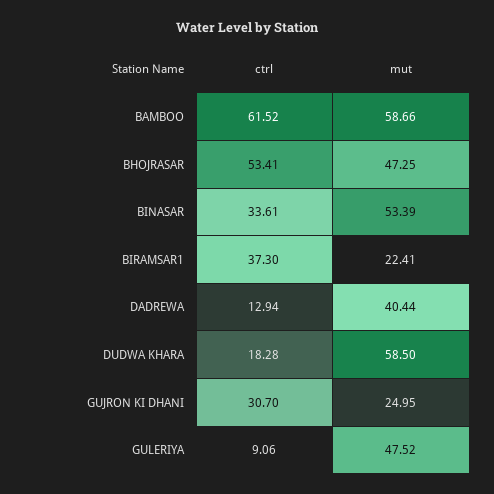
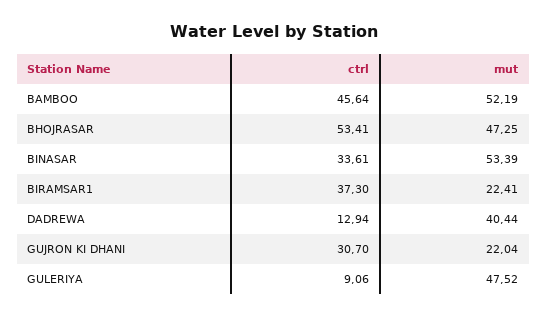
  {
    "ctrl": {
-     "BAMBOO": 61.52,
+     "BAMBOO": 45.64,
      "BHOJRASAR": 53.41,
      "BINASAR": 33.61,
      "BIRAMSAR1": 37.3,
      "DADREWA": 12.94,
-     "DUDWA KHARA": 18.28,
      "GUJRON KI DHANI": 30.7,
      "GULERIYA": 9.06
    },
    "mut": {
-     "BAMBOO": 58.66,
+     "BAMBOO": 52.19,
      "BHOJRASAR": 47.25,
      "BINASAR": 53.39,
      "BIRAMSAR1": 22.41,
      "DADREWA": 40.44,
-     "DUDWA KHARA": 58.5,
-     "GUJRON KI DHANI": 24.95,
+     "GUJRON KI DHANI": 22.04,
      "GULERIYA": 47.52
    }
  }

